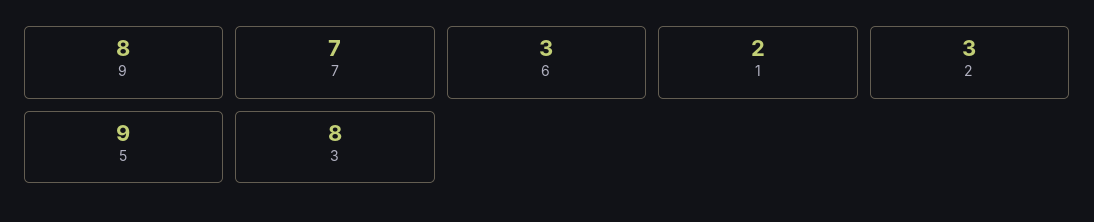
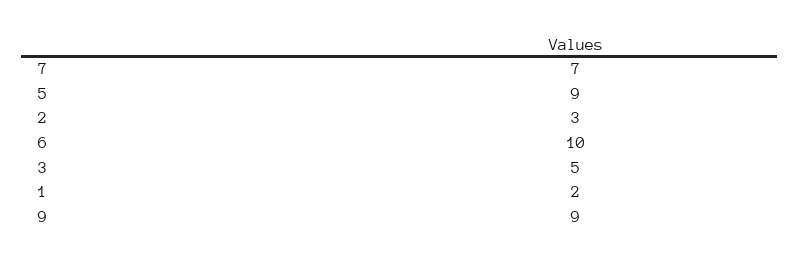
  {
-   "9": 8,
+   "9": 9,
    "7": 7,
-   "6": 3,
+   "6": 10,
    "1": 2,
    "2": 3,
    "5": 9,
-   "3": 8
+   "3": 5
  }

